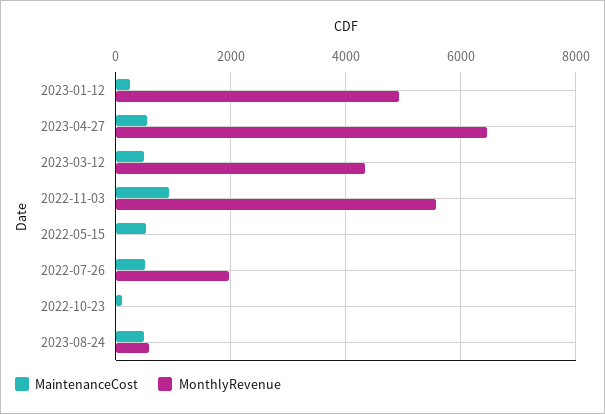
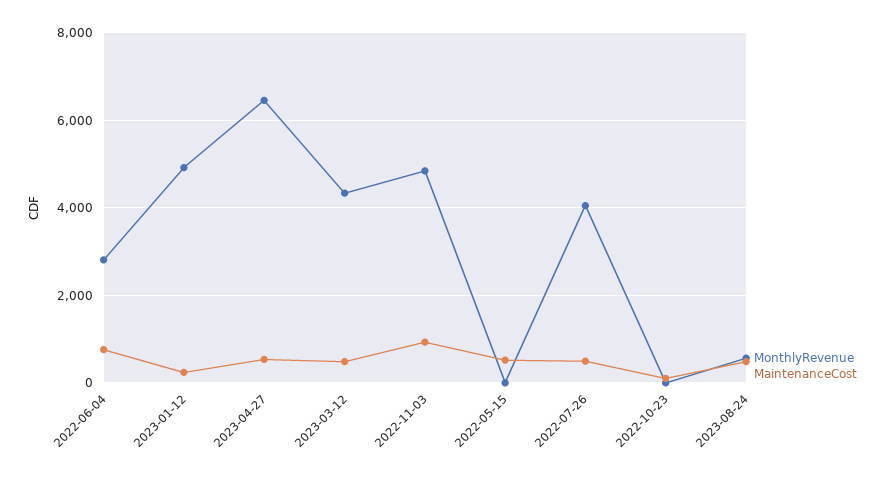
  {
    "MaintenanceCost": {
      "2023-01-12": 200,
      "2023-04-27": 600,
      "2023-03-12": 400,
      "2022-11-03": 1000,
      "2022-05-15": 600,
      "2022-07-26": 400,
      "2022-10-23": 200,
-     "2023-08-24": 400
+     "2023-08-24": 400,
+     "2022-06-04": 800
    },
    "MonthlyRevenue": {
      "2023-01-12": 5000,
      "2023-04-27": 6400,
      "2023-03-12": 4400,
-     "2022-11-03": 5600,
+     "2022-11-03": 4800,
      "2022-05-15": 0,
-     "2022-07-26": 2000,
+     "2022-07-26": 4000,
      "2022-10-23": 0,
-     "2023-08-24": 600
+     "2023-08-24": 600,
+     "2022-06-04": 2800
    }
  }

